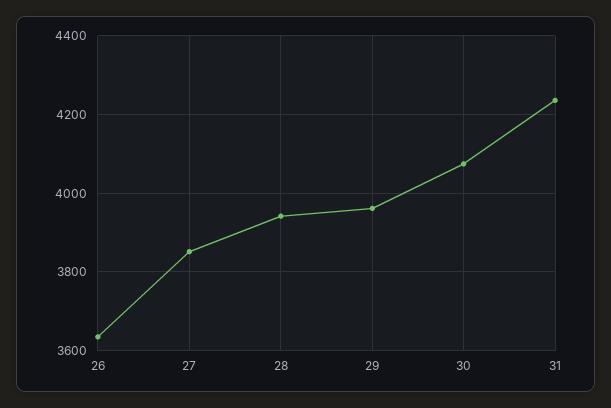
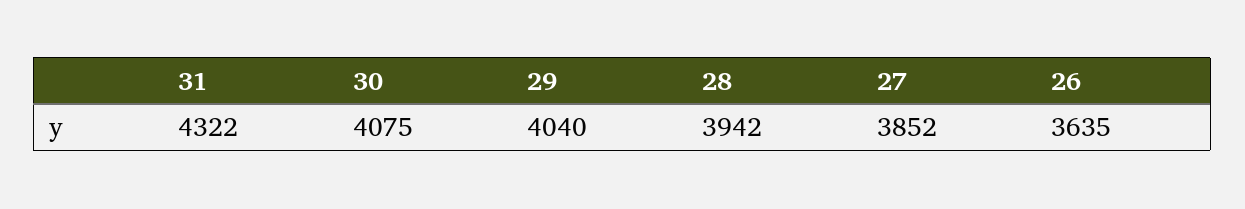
  {
    "26": 3635,
    "27": 3852,
    "28": 3942,
-   "29": 3960,
+   "29": 4040,
    "30": 4075,
-   "31": 4240
+   "31": 4322
  }

